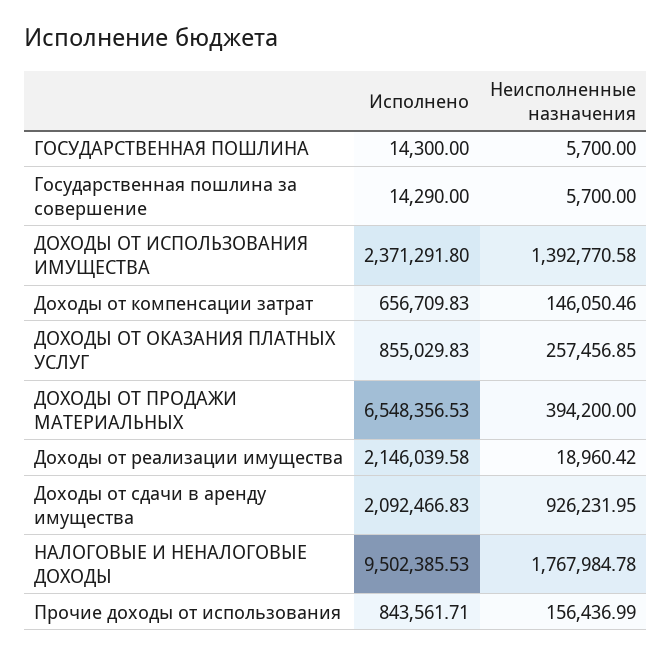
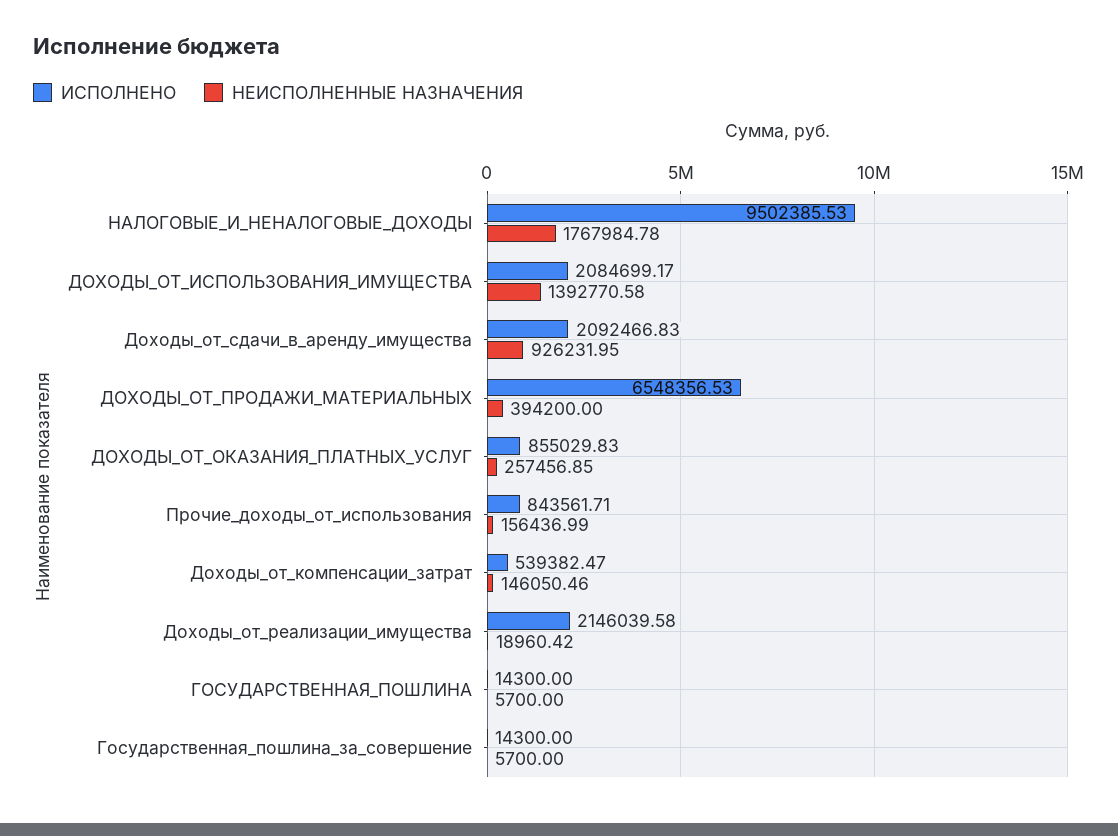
  {
    "Исполнено": {
      "ГОСУДАРСТВЕННАЯ ПОШЛИНА": 14300,
-     "Государственная пошлина за совершение": 14290,
+     "Государственная пошлина за совершение": 14300,
-     "ДОХОДЫ ОТ ИСПОЛЬЗОВАНИЯ ИМУЩЕСТВА": 2371291.8,
+     "ДОХОДЫ ОТ ИСПОЛЬЗОВАНИЯ ИМУЩЕСТВА": 2084699.17,
-     "Доходы от компенсации затрат": 656709.83,
+     "Доходы от компенсации затрат": 539382.47,
      "ДОХОДЫ ОТ ОКАЗАНИЯ ПЛАТНЫХ УСЛУГ": 855029.83,
      "ДОХОДЫ ОТ ПРОДАЖИ МАТЕРИАЛЬНЫХ": 6548356.53,
      "Доходы от реализации имущества": 2146039.58,
      "Доходы от сдачи в аренду имущества": 2092466.83,
      "НАЛОГОВЫЕ И НЕНАЛОГОВЫЕ ДОХОДЫ": 9502385.53,
      "Прочие доходы от использования": 843561.71
    },
    "Неисполненные назначения": {
      "ГОСУДАРСТВЕННАЯ ПОШЛИНА": 5700,
      "Государственная пошлина за совершение": 5700,
      "ДОХОДЫ ОТ ИСПОЛЬЗОВАНИЯ ИМУЩЕСТВА": 1392770.58,
      "Доходы от компенсации затрат": 146050.46,
      "ДОХОДЫ ОТ ОКАЗАНИЯ ПЛАТНЫХ УСЛУГ": 257456.85,
      "ДОХОДЫ ОТ ПРОДАЖИ МАТЕРИАЛЬНЫХ": 394200,
      "Доходы от реализации имущества": 18960.42,
      "Доходы от сдачи в аренду имущества": 926231.95,
      "НАЛОГОВЫЕ И НЕНАЛОГОВЫЕ ДОХОДЫ": 1767984.78,
      "Прочие доходы от использования": 156436.99
    }
  }

